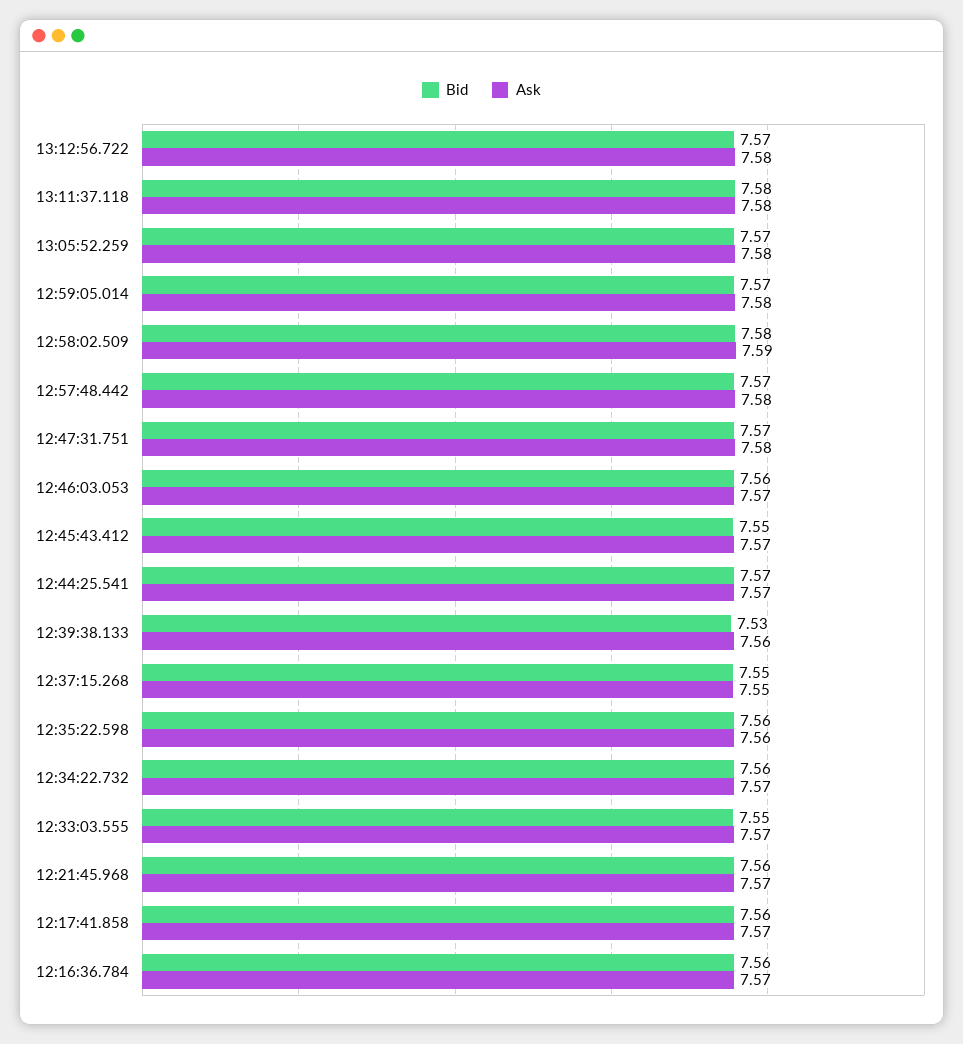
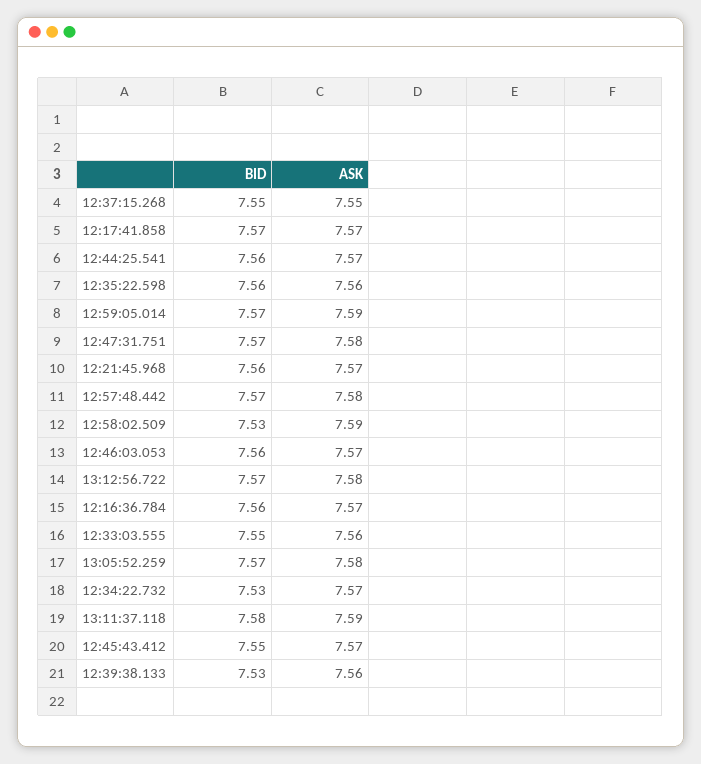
  {
    "Bid": {
      "13:12:56.722": 7.57,
      "13:11:37.118": 7.58,
      "13:05:52.259": 7.57,
      "12:59:05.014": 7.57,
-     "12:58:02.509": 7.58,
+     "12:58:02.509": 7.53,
      "12:57:48.442": 7.57,
      "12:47:31.751": 7.57,
      "12:46:03.053": 7.56,
      "12:45:43.412": 7.55,
-     "12:44:25.541": 7.57,
+     "12:44:25.541": 7.56,
      "12:39:38.133": 7.53,
      "12:37:15.268": 7.55,
      "12:35:22.598": 7.56,
-     "12:34:22.732": 7.56,
+     "12:34:22.732": 7.53,
      "12:33:03.555": 7.55,
      "12:21:45.968": 7.56,
-     "12:17:41.858": 7.56,
+     "12:17:41.858": 7.57,
      "12:16:36.784": 7.56
    },
    "Ask": {
      "13:12:56.722": 7.58,
-     "13:11:37.118": 7.58,
+     "13:11:37.118": 7.59,
      "13:05:52.259": 7.58,
-     "12:59:05.014": 7.58,
+     "12:59:05.014": 7.59,
      "12:58:02.509": 7.59,
      "12:57:48.442": 7.58,
      "12:47:31.751": 7.58,
      "12:46:03.053": 7.57,
      "12:45:43.412": 7.57,
      "12:44:25.541": 7.57,
      "12:39:38.133": 7.56,
      "12:37:15.268": 7.55,
      "12:35:22.598": 7.56,
      "12:34:22.732": 7.57,
-     "12:33:03.555": 7.57,
+     "12:33:03.555": 7.56,
      "12:21:45.968": 7.57,
      "12:17:41.858": 7.57,
      "12:16:36.784": 7.57
    }
  }

